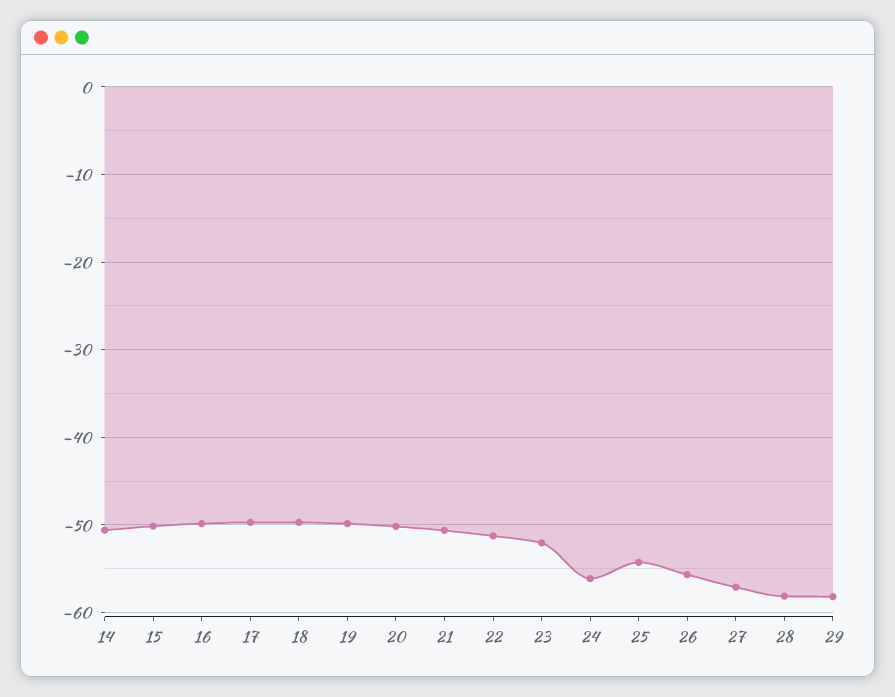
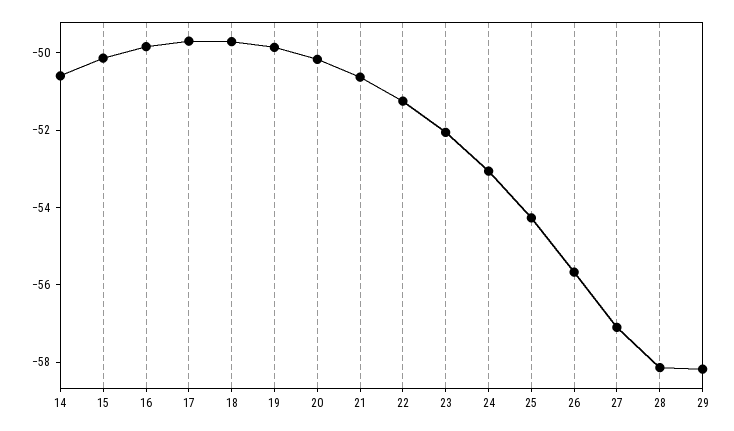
  {
    "14": -50.5,
    "15": -50,
    "16": -50,
    "17": -49.5,
    "18": -49.5,
    "19": -50,
    "20": -50,
    "21": -50.5,
    "22": -51.5,
    "23": -52,
-   "24": -56,
+   "24": -53,
    "25": -54.5,
    "26": -55.5,
    "27": -57,
    "28": -58,
    "29": -58
  }

